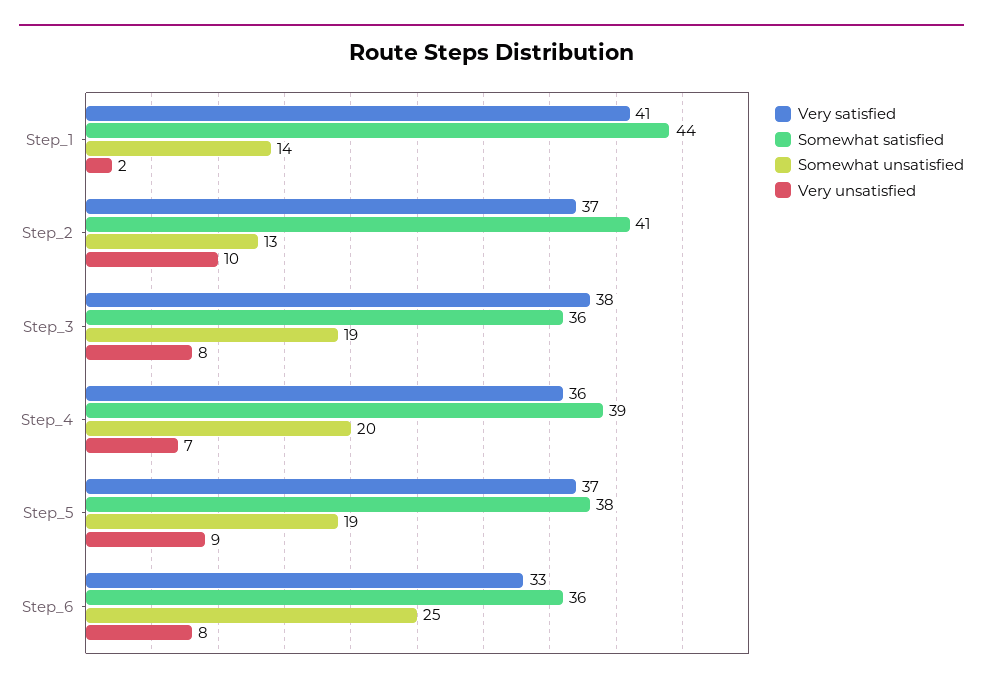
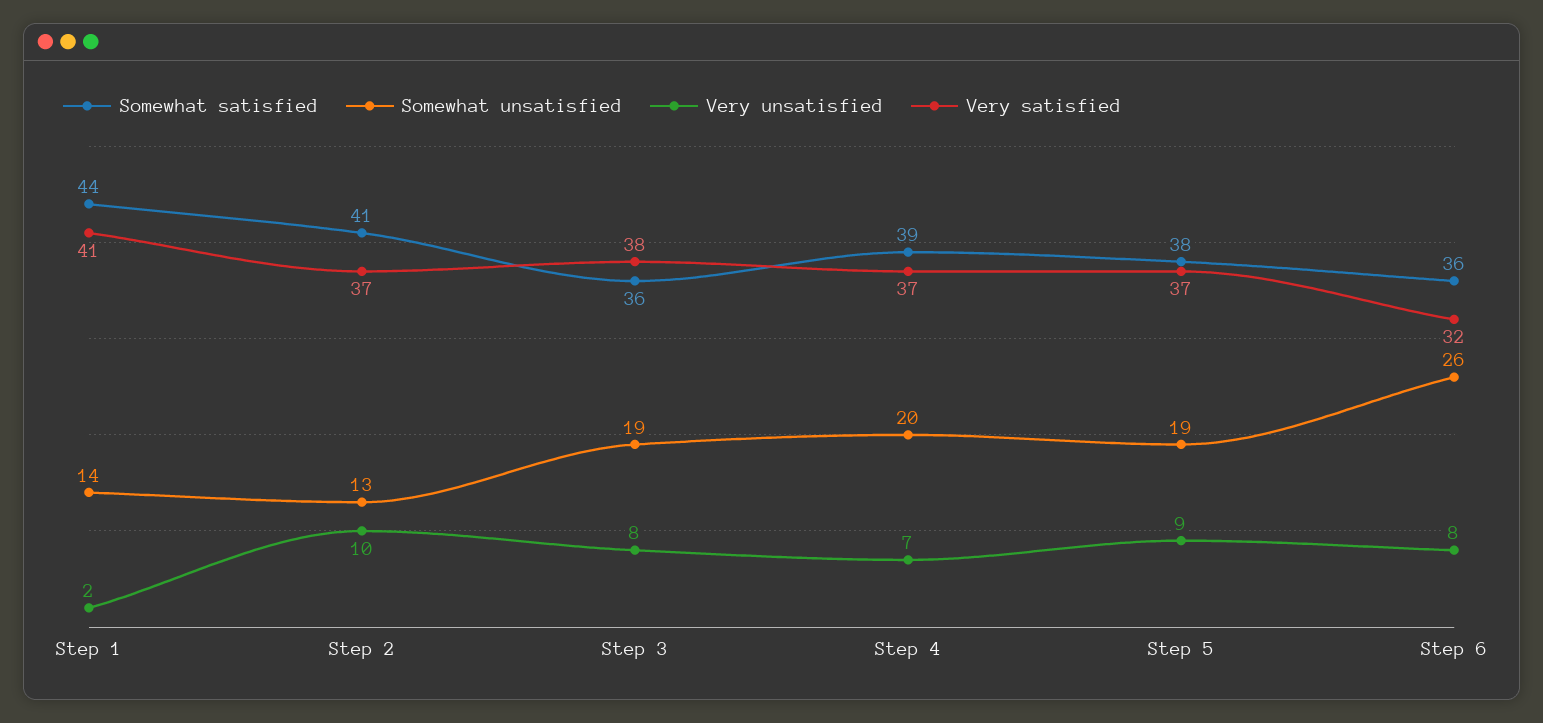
  {
    "Very satisfied": {
      "Step_1": 41,
      "Step_2": 37,
      "Step_3": 38,
-     "Step_4": 36,
+     "Step_4": 37,
      "Step_5": 37,
-     "Step_6": 33
+     "Step_6": 32
    },
    "Somewhat satisfied": {
      "Step_1": 44,
      "Step_2": 41,
      "Step_3": 36,
      "Step_4": 39,
      "Step_5": 38,
      "Step_6": 36
    },
    "Somewhat unsatisfied": {
      "Step_1": 14,
      "Step_2": 13,
      "Step_3": 19,
      "Step_4": 20,
      "Step_5": 19,
-     "Step_6": 25
+     "Step_6": 26
    },
    "Very unsatisfied": {
      "Step_1": 2,
      "Step_2": 10,
      "Step_3": 8,
      "Step_4": 7,
      "Step_5": 9,
      "Step_6": 8
    }
  }

